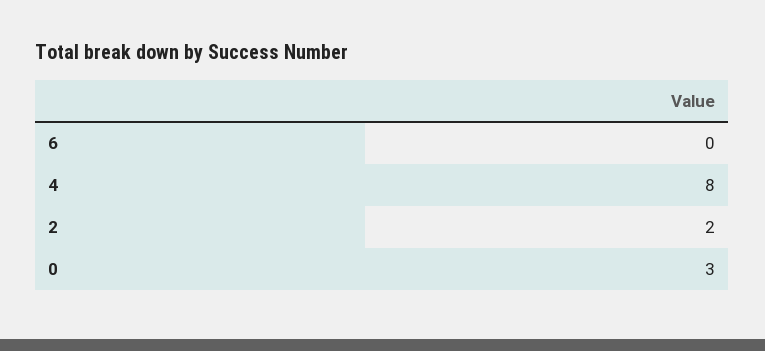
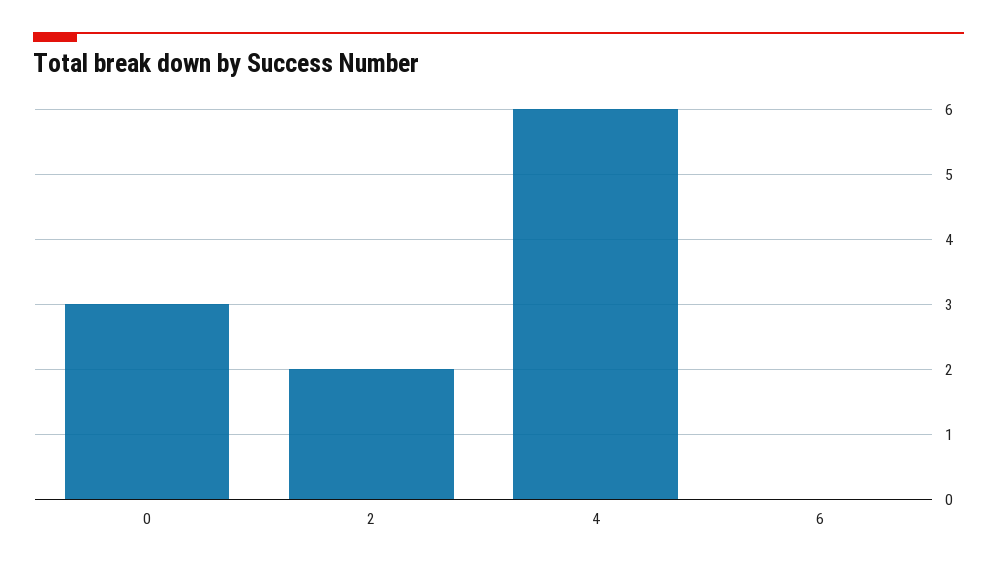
  {
    "6": 0,
-   "4": 8,
+   "4": 6,
    "2": 2,
    "0": 3
  }

